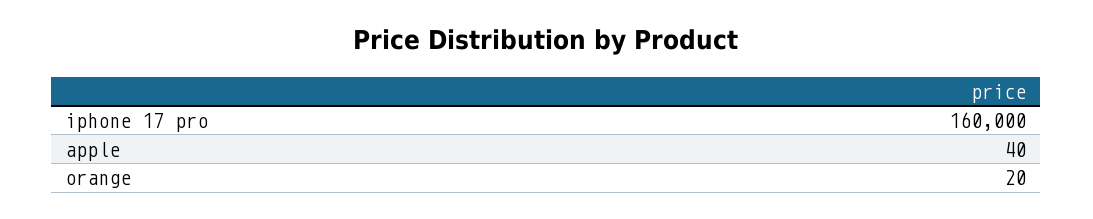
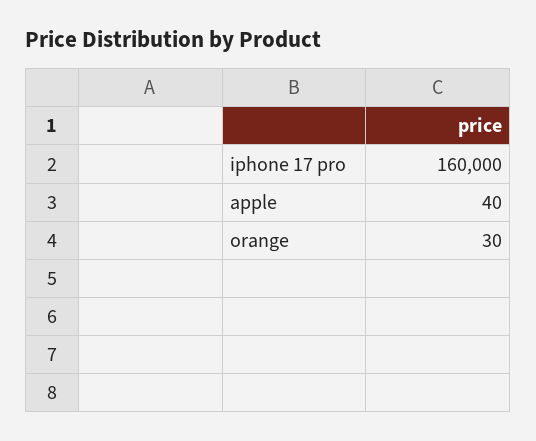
  {
    "iphone 17 pro": 160000,
    "apple": 40,
-   "orange": 20
+   "orange": 30
  }

